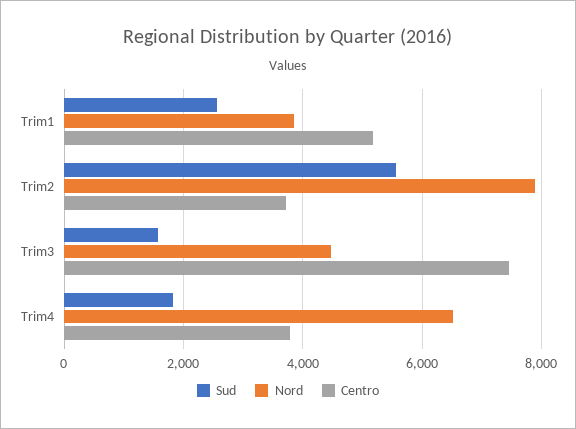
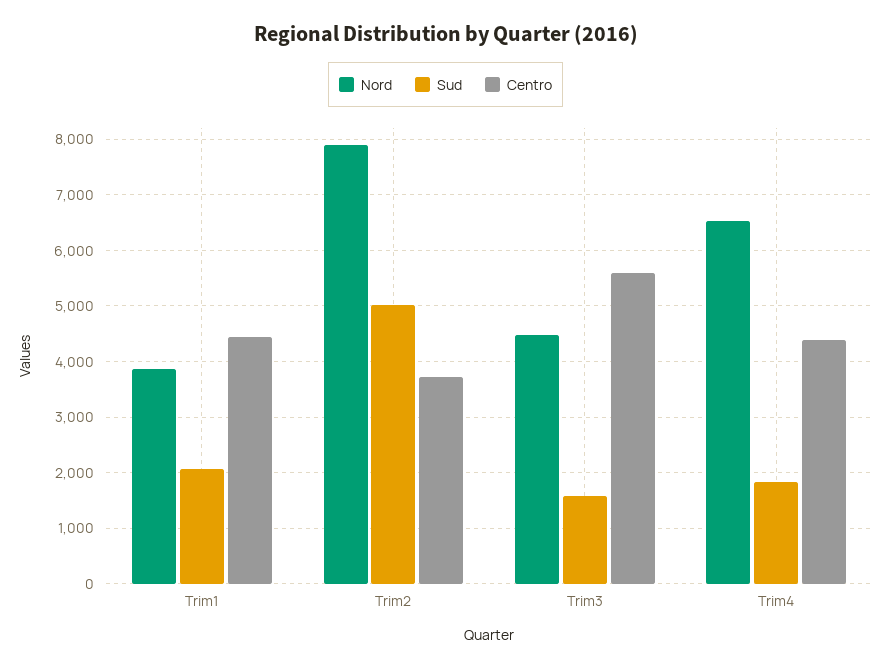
  {
    "Sud": {
-     "Trim1": 2600,
+     "Trim1": 2000,
-     "Trim2": 5600,
+     "Trim2": 5000,
      "Trim3": 1600,
      "Trim4": 1800
    },
    "Nord": {
      "Trim1": 3800,
      "Trim2": 7800,
      "Trim3": 4400,
      "Trim4": 6600
    },
    "Centro": {
-     "Trim1": 5200,
+     "Trim1": 4400,
      "Trim2": 3800,
-     "Trim3": 7400,
+     "Trim3": 5600,
-     "Trim4": 3800
+     "Trim4": 4400
    }
  }

